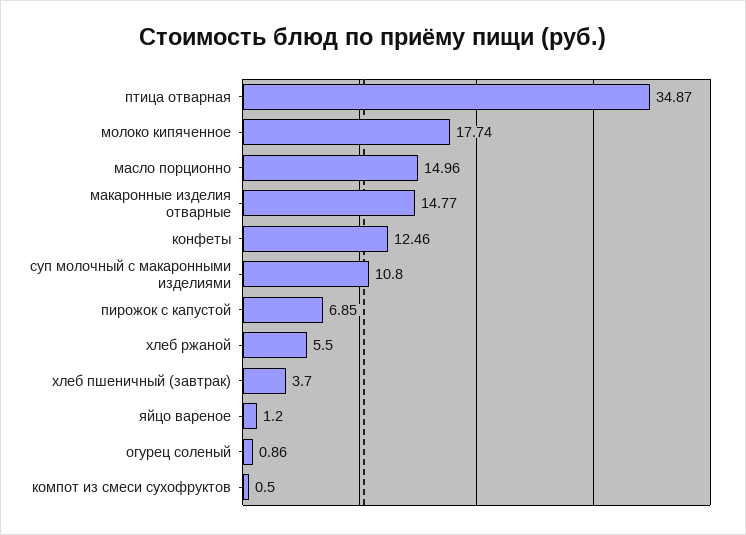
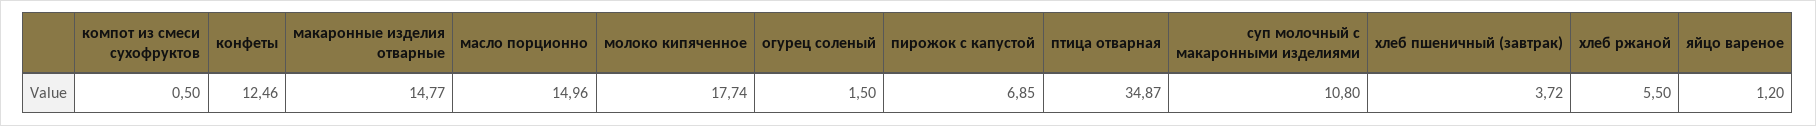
  {
    "птица отварная": 34.87,
    "молоко кипяченное": 17.74,
    "масло порционно": 14.96,
    "макаронные изделия отварные": 14.77,
    "конфеты": 12.46,
    "суп молочный с макаронными изделиями": 10.8,
    "пирожок с капустой": 6.85,
    "хлеб ржаной": 5.5,
-   "хлеб пшеничный (завтрак)": 3.7,
+   "хлеб пшеничный (завтрак)": 3.72,
    "яйцо вареное": 1.2,
-   "огурец соленый": 0.86,
+   "огурец соленый": 1.5,
    "компот из смеси сухофруктов": 0.5
  }

